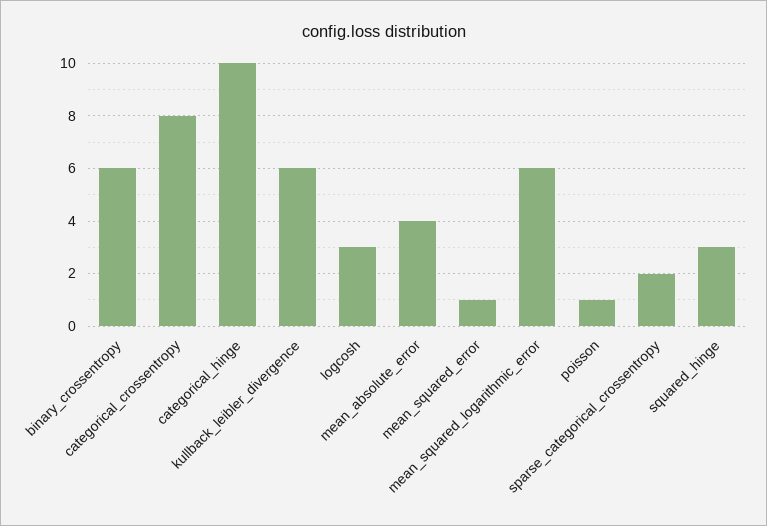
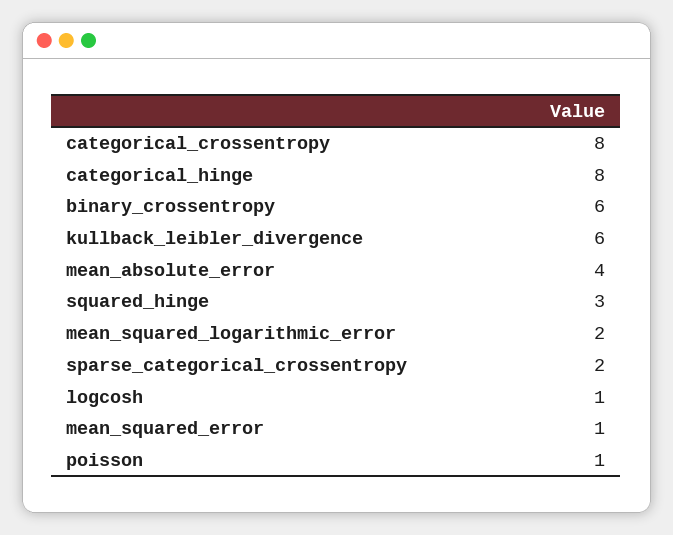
  {
    "binary_crossentropy": 6,
    "categorical_crossentropy": 8,
-   "categorical_hinge": 10,
+   "categorical_hinge": 8,
    "kullback_leibler_divergence": 6,
-   "logcosh": 3,
+   "logcosh": 1,
    "mean_absolute_error": 4,
    "mean_squared_error": 1,
-   "mean_squared_logarithmic_error": 6,
+   "mean_squared_logarithmic_error": 2,
    "poisson": 1,
    "sparse_categorical_crossentropy": 2,
    "squared_hinge": 3
  }

